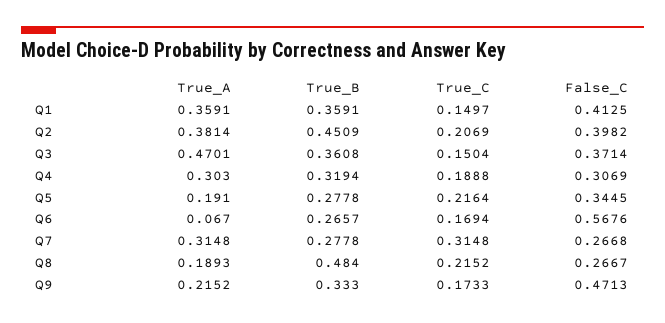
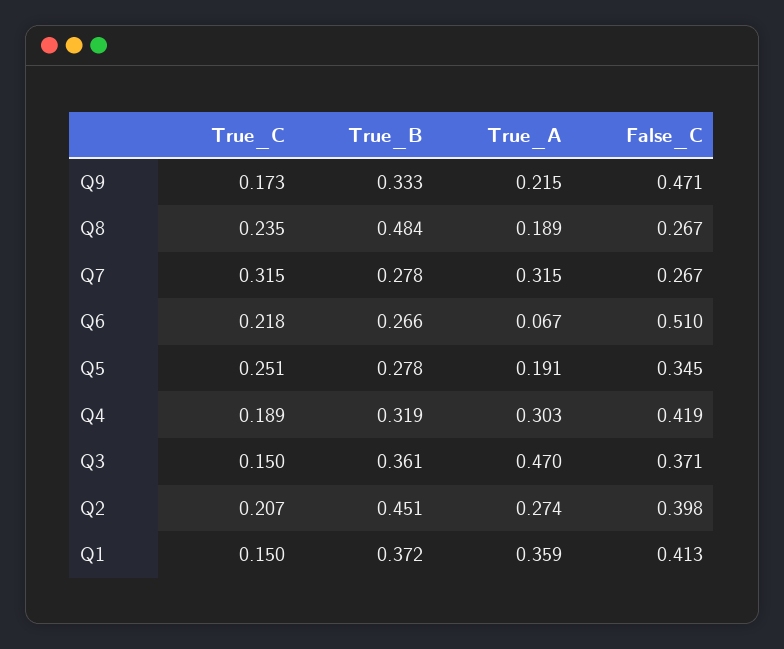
  {
    "True_A": {
      "Q1": 0.3591,
-     "Q2": 0.3814,
+     "Q2": 0.274,
      "Q3": 0.4701,
      "Q4": 0.303,
      "Q5": 0.191,
      "Q6": 0.067,
      "Q7": 0.3148,
      "Q8": 0.1893,
      "Q9": 0.2152
    },
    "True_B": {
-     "Q1": 0.3591,
+     "Q1": 0.372,
      "Q2": 0.4509,
      "Q3": 0.3608,
      "Q4": 0.3194,
      "Q5": 0.2778,
      "Q6": 0.2657,
      "Q7": 0.2778,
      "Q8": 0.484,
      "Q9": 0.333
    },
    "True_C": {
      "Q1": 0.1497,
      "Q2": 0.2069,
      "Q3": 0.1504,
      "Q4": 0.1888,
-     "Q5": 0.2164,
+     "Q5": 0.251,
-     "Q6": 0.1694,
+     "Q6": 0.218,
      "Q7": 0.3148,
-     "Q8": 0.2152,
+     "Q8": 0.235,
      "Q9": 0.1733
    },
    "False_C": {
      "Q1": 0.4125,
      "Q2": 0.3982,
      "Q3": 0.3714,
-     "Q4": 0.3069,
+     "Q4": 0.419,
      "Q5": 0.3445,
-     "Q6": 0.5676,
+     "Q6": 0.51,
      "Q7": 0.2668,
      "Q8": 0.2667,
      "Q9": 0.4713
    }
  }

